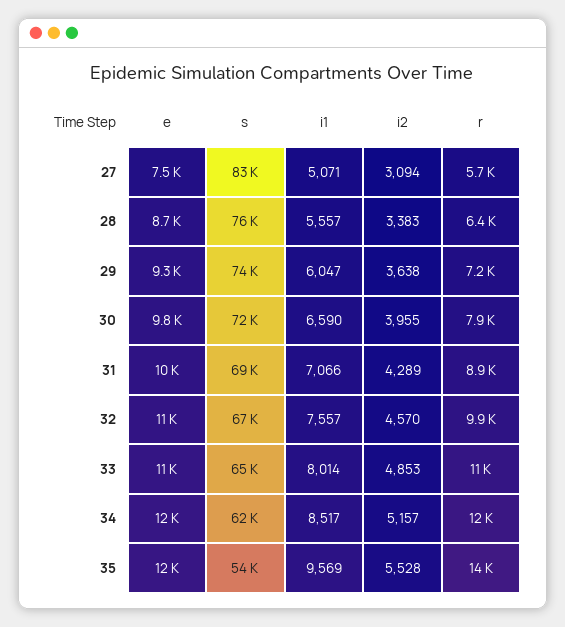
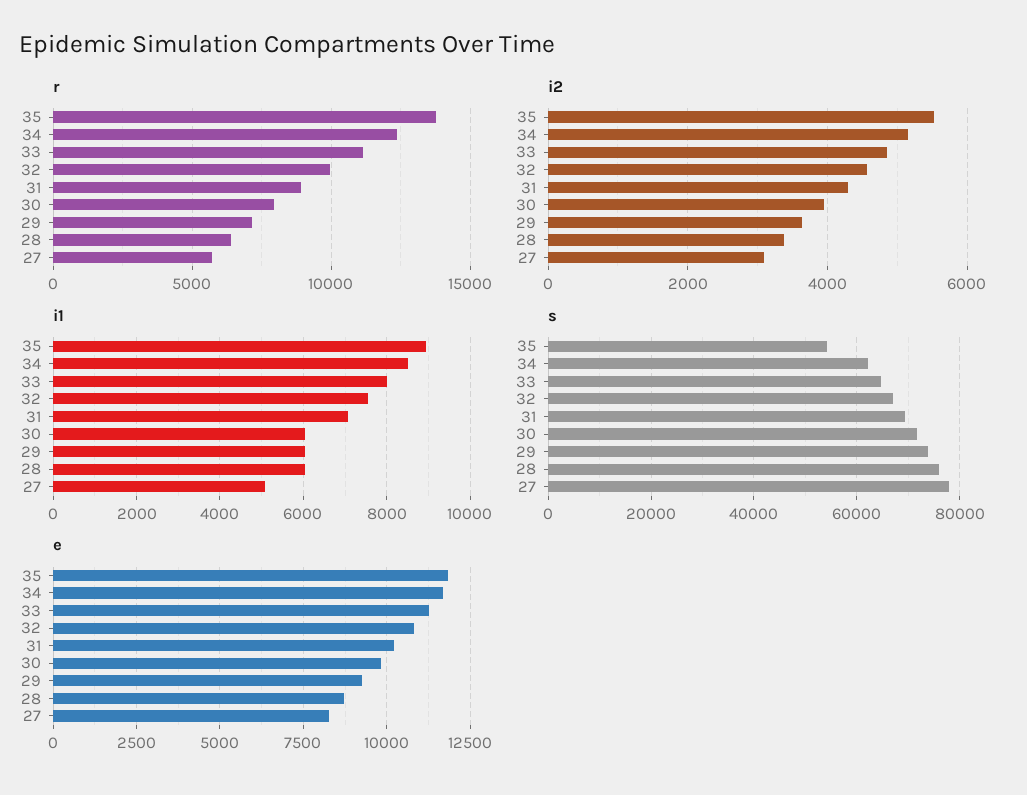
  {
    "e": {
-     "27": 7500,
+     "27": 8250,
      "28": 8700,
      "29": 9300,
      "30": 9800,
      "31": 10000,
      "32": 11000,
      "33": 11000,
      "34": 12000,
      "35": 12000
    },
    "s": {
-     "27": 83000,
+     "27": 78000,
      "28": 76000,
      "29": 74000,
      "30": 72000,
      "31": 69000,
      "32": 67000,
      "33": 65000,
      "34": 62000,
      "35": 54000
    },
    "i1": {
      "27": 5071,
-     "28": 5557,
+     "28": 6000,
      "29": 6047,
-     "30": 6590,
+     "30": 6000,
      "31": 7066,
      "32": 7557,
      "33": 8014,
      "34": 8517,
-     "35": 9569
+     "35": 9000
    },
    "i2": {
      "27": 3094,
      "28": 3383,
      "29": 3638,
      "30": 3955,
      "31": 4289,
      "32": 4570,
      "33": 4853,
      "34": 5157,
      "35": 5528
    },
    "r": {
      "27": 5700,
      "28": 6400,
      "29": 7200,
      "30": 7900,
      "31": 8900,
      "32": 9900,
      "33": 11000,
      "34": 12000,
      "35": 14000
    }
  }

